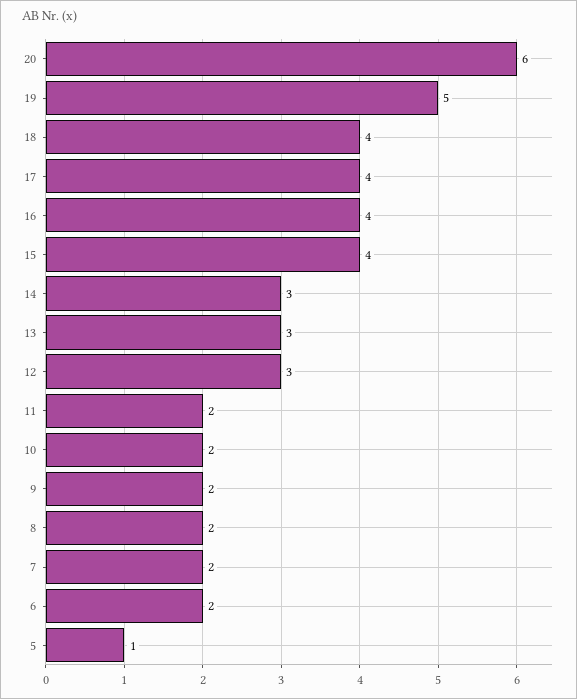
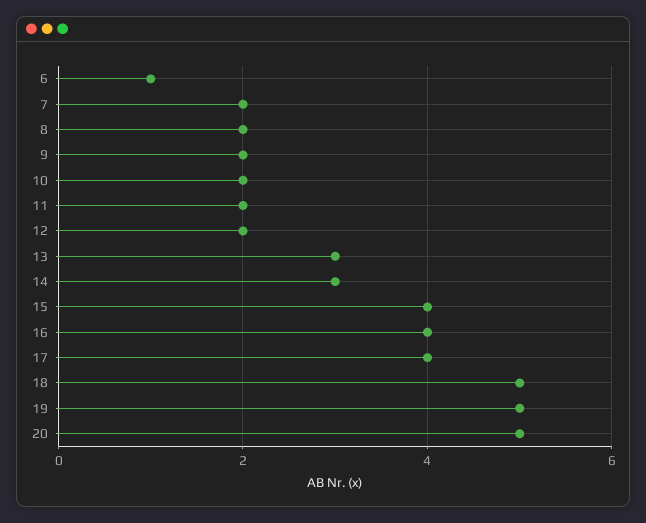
  {
-   "20": 6,
+   "20": 5,
    "19": 5,
-   "18": 4,
+   "18": 5,
    "17": 4,
    "16": 4,
    "15": 4,
    "14": 3,
    "13": 3,
-   "12": 3,
+   "12": 2,
    "11": 2,
    "10": 2,
    "9": 2,
    "8": 2,
    "7": 2,
-   "6": 2,
+   "6": 1
-   "5": 1
  }

